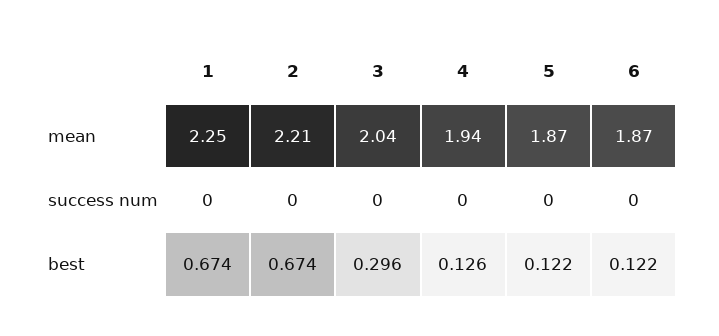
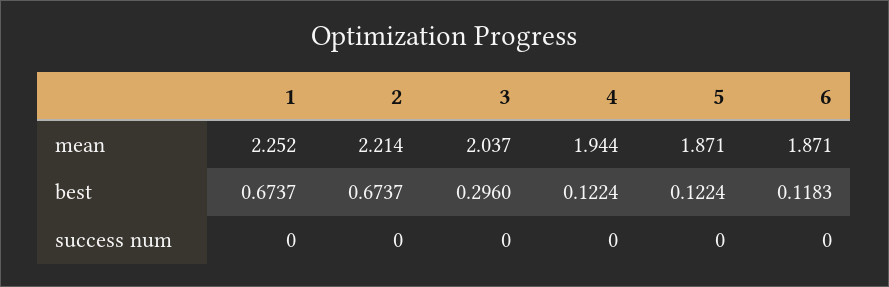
  {
    "1": {
      "mean": 2.252,
      "success num": 0,
      "best": 0.6737
    },
    "2": {
      "mean": 2.214,
      "success num": 0,
      "best": 0.6737
    },
    "3": {
      "mean": 2.037,
      "success num": 0,
      "best": 0.296
    },
    "4": {
      "mean": 1.944,
      "success num": 0,
-     "best": 0.126
+     "best": 0.1224
    },
    "5": {
      "mean": 1.871,
      "success num": 0,
      "best": 0.1224
    },
    "6": {
      "mean": 1.871,
      "success num": 0,
-     "best": 0.122
+     "best": 0.1183
    }
  }

